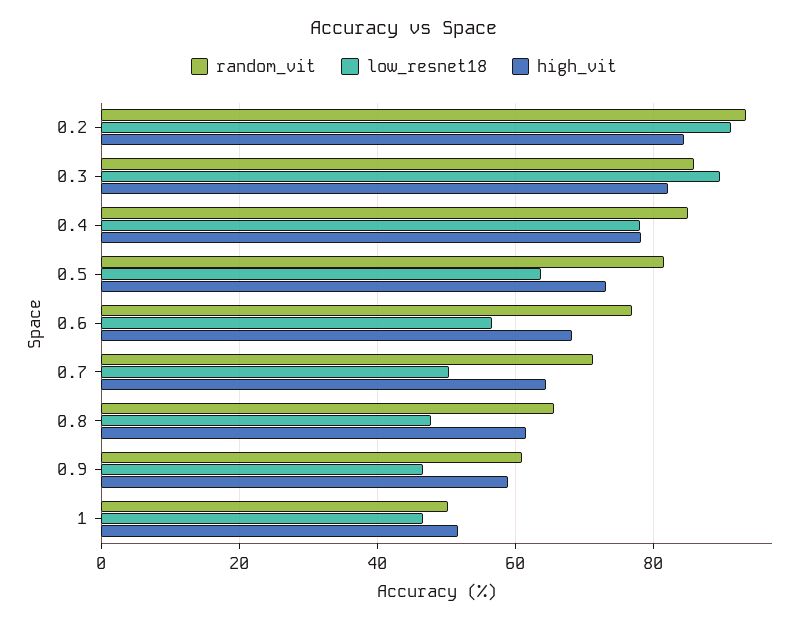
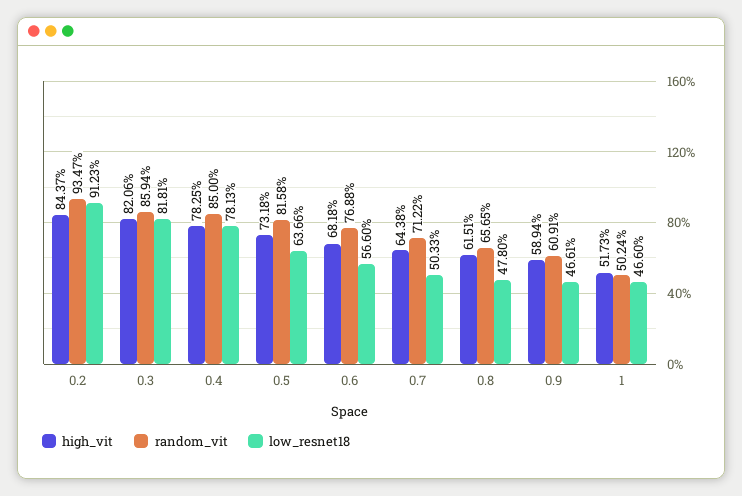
  {
    "random_vit": {
      "0.2": 93.47,
      "0.3": 85.94,
      "0.4": 85,
      "0.5": 81.58,
      "0.6": 76.88,
      "0.7": 71.22,
      "0.8": 65.65,
      "0.9": 60.91,
      "1": 50.24
    },
    "low_resnet18": {
      "0.2": 91.23,
-     "0.3": 90,
+     "0.3": 81.81,
      "0.4": 78.13,
      "0.5": 63.66,
      "0.6": 56.6,
      "0.7": 50.33,
      "0.8": 47.8,
      "0.9": 46.61,
      "1": 46.6
    },
    "high_vit": {
      "0.2": 84.37,
      "0.3": 82.06,
      "0.4": 78.25,
      "0.5": 73.18,
      "0.6": 68.18,
      "0.7": 64.38,
      "0.8": 61.51,
      "0.9": 58.94,
      "1": 51.73
    }
  }

